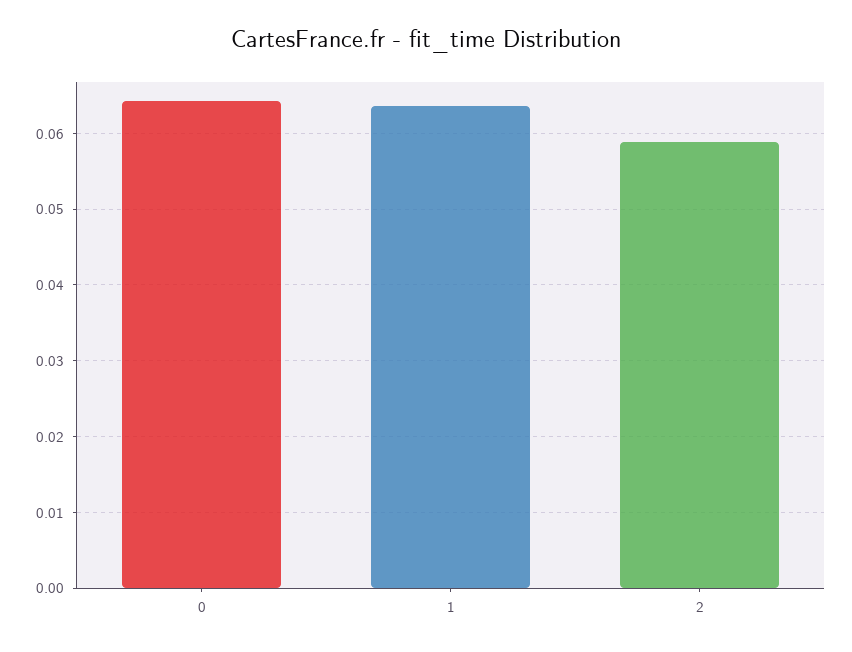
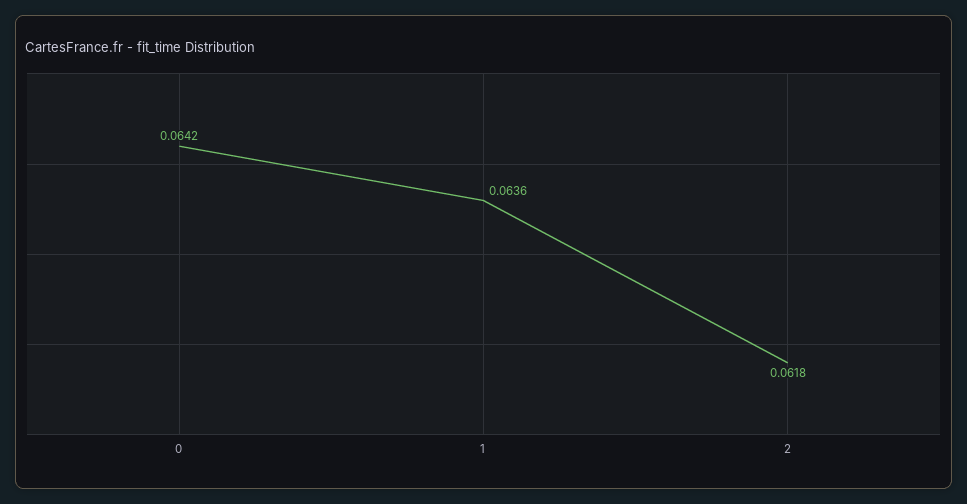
  {
    "0": 0.0642,
    "1": 0.0636,
-   "2": 0.059
+   "2": 0.0618
  }

